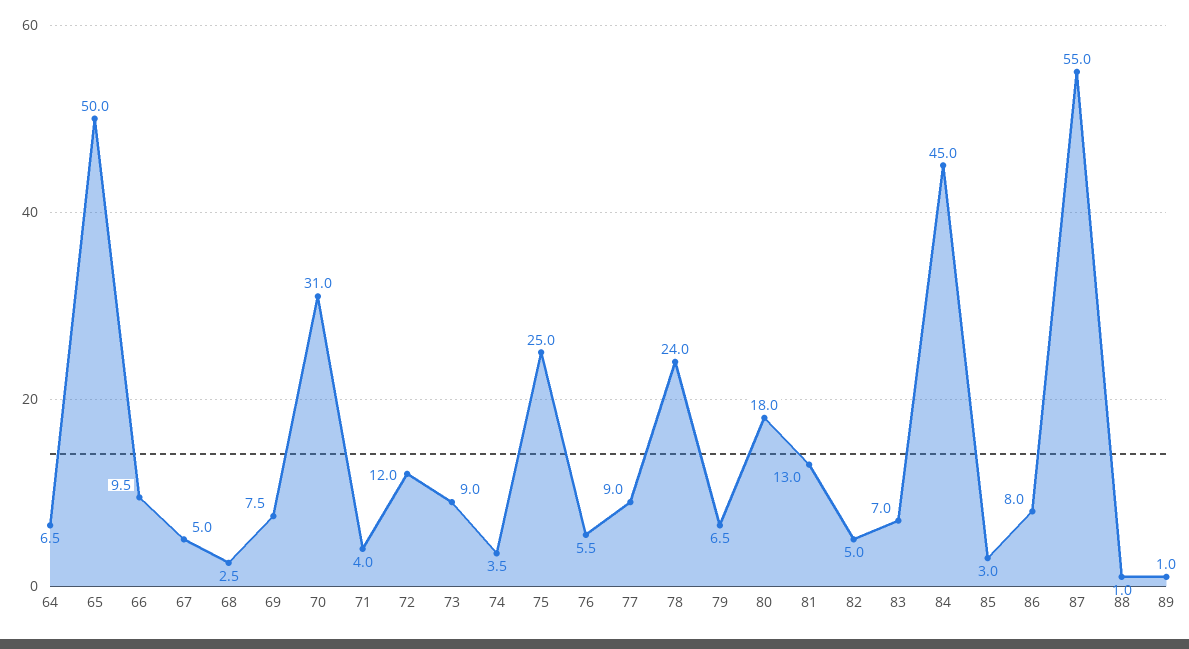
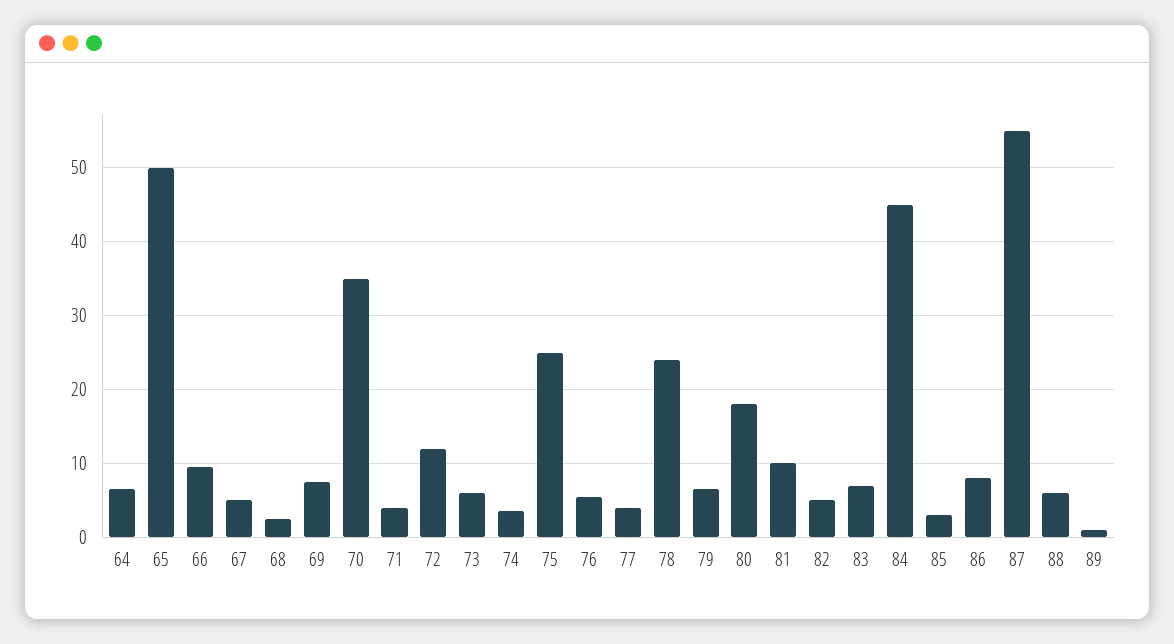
  {
    "64": 6.5,
    "65": 50,
    "66": 9.5,
    "67": 5,
    "68": 2.5,
    "69": 7.5,
-   "70": 31,
+   "70": 35,
    "71": 4,
    "72": 12,
-   "73": 9,
+   "73": 6,
    "74": 3.5,
    "75": 25,
    "76": 5.5,
-   "77": 9,
+   "77": 4,
    "78": 24,
    "79": 6.5,
    "80": 18,
-   "81": 13,
+   "81": 10,
    "82": 5,
    "83": 7,
    "84": 45,
    "85": 3,
    "86": 8,
    "87": 55,
-   "88": 1,
+   "88": 6,
    "89": 1
  }

